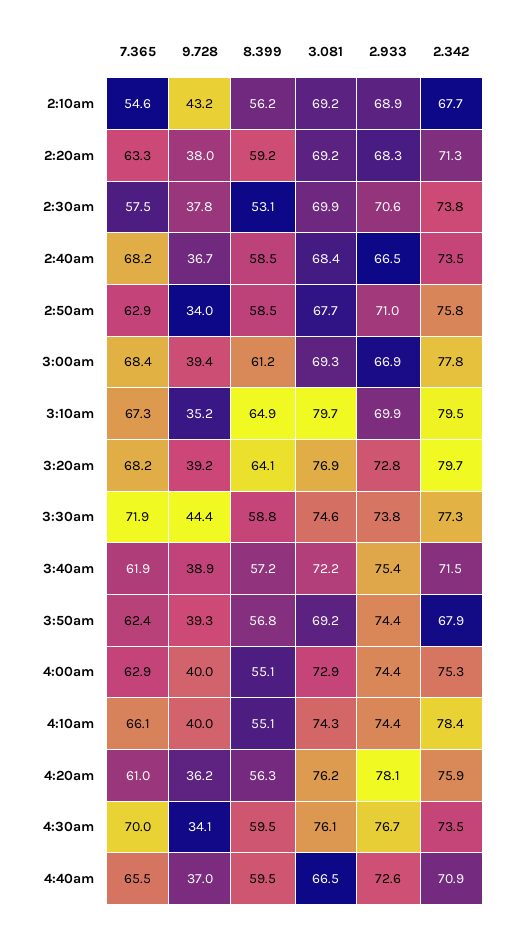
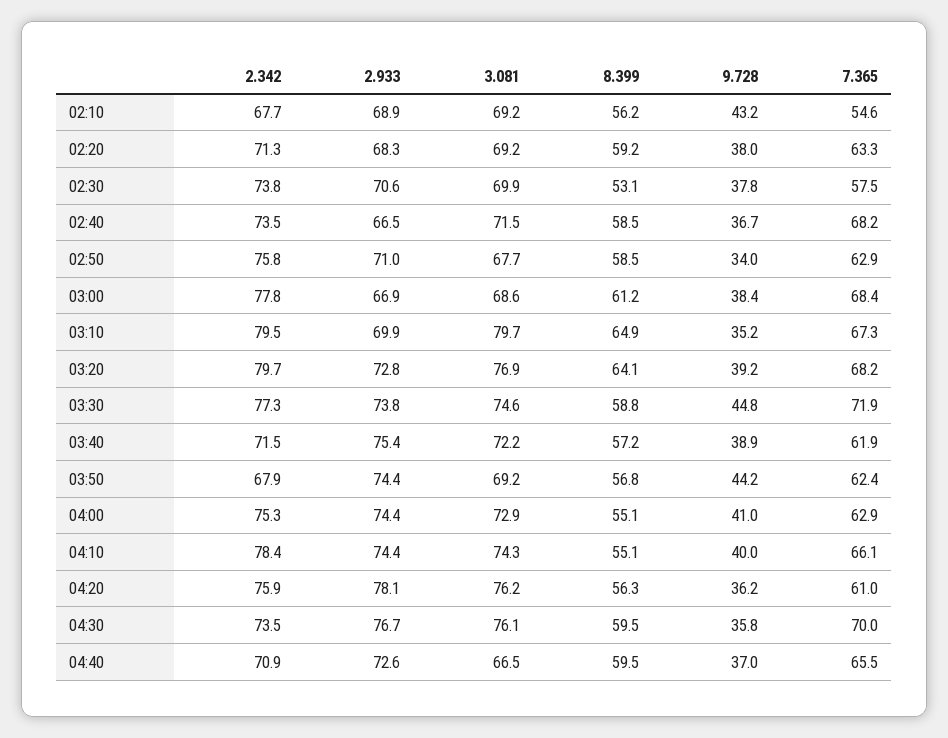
  {
    "7.365": {
      "2:10am": 54.6,
      "2:20am": 63.3,
      "2:30am": 57.5,
      "2:40am": 68.2,
      "2:50am": 62.9,
      "3:00am": 68.4,
      "3:10am": 67.3,
      "3:20am": 68.2,
      "3:30am": 71.9,
      "3:40am": 61.9,
      "3:50am": 62.4,
      "4:00am": 62.9,
      "4:10am": 66.1,
      "4:20am": 61,
      "4:30am": 70,
      "4:40am": 65.5
    },
    "9.728": {
      "2:10am": 43.2,
      "2:20am": 38,
      "2:30am": 37.8,
      "2:40am": 36.7,
      "2:50am": 34,
-     "3:00am": 39.4,
+     "3:00am": 38.4,
      "3:10am": 35.2,
      "3:20am": 39.2,
-     "3:30am": 44.4,
+     "3:30am": 44.8,
      "3:40am": 38.9,
-     "3:50am": 39.3,
+     "3:50am": 44.2,
-     "4:00am": 40,
+     "4:00am": 41,
      "4:10am": 40,
      "4:20am": 36.2,
-     "4:30am": 34.1,
+     "4:30am": 35.8,
      "4:40am": 37
    },
    "8.399": {
      "2:10am": 56.2,
      "2:20am": 59.2,
      "2:30am": 53.1,
      "2:40am": 58.5,
      "2:50am": 58.5,
      "3:00am": 61.2,
      "3:10am": 64.9,
      "3:20am": 64.1,
      "3:30am": 58.8,
      "3:40am": 57.2,
      "3:50am": 56.8,
      "4:00am": 55.1,
      "4:10am": 55.1,
      "4:20am": 56.3,
      "4:30am": 59.5,
      "4:40am": 59.5
    },
    "3.081": {
      "2:10am": 69.2,
      "2:20am": 69.2,
      "2:30am": 69.9,
-     "2:40am": 68.4,
+     "2:40am": 71.5,
      "2:50am": 67.7,
-     "3:00am": 69.3,
+     "3:00am": 68.6,
      "3:10am": 79.7,
      "3:20am": 76.9,
      "3:30am": 74.6,
      "3:40am": 72.2,
      "3:50am": 69.2,
      "4:00am": 72.9,
      "4:10am": 74.3,
      "4:20am": 76.2,
      "4:30am": 76.1,
      "4:40am": 66.5
    },
    "2.933": {
      "2:10am": 68.9,
      "2:20am": 68.3,
      "2:30am": 70.6,
      "2:40am": 66.5,
      "2:50am": 71,
      "3:00am": 66.9,
      "3:10am": 69.9,
      "3:20am": 72.8,
      "3:30am": 73.8,
      "3:40am": 75.4,
      "3:50am": 74.4,
      "4:00am": 74.4,
      "4:10am": 74.4,
      "4:20am": 78.1,
      "4:30am": 76.7,
      "4:40am": 72.6
    },
    "2.342": {
      "2:10am": 67.7,
      "2:20am": 71.3,
      "2:30am": 73.8,
      "2:40am": 73.5,
      "2:50am": 75.8,
      "3:00am": 77.8,
      "3:10am": 79.5,
      "3:20am": 79.7,
      "3:30am": 77.3,
      "3:40am": 71.5,
      "3:50am": 67.9,
      "4:00am": 75.3,
      "4:10am": 78.4,
      "4:20am": 75.9,
      "4:30am": 73.5,
      "4:40am": 70.9
    }
  }

